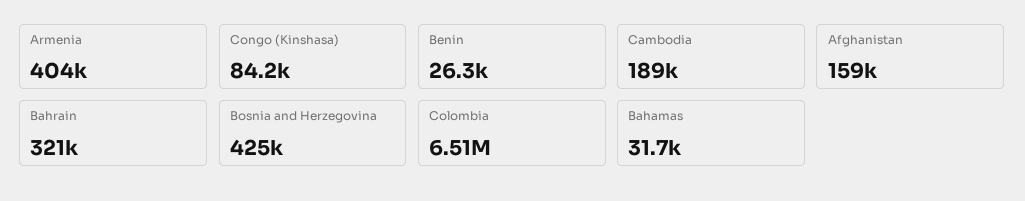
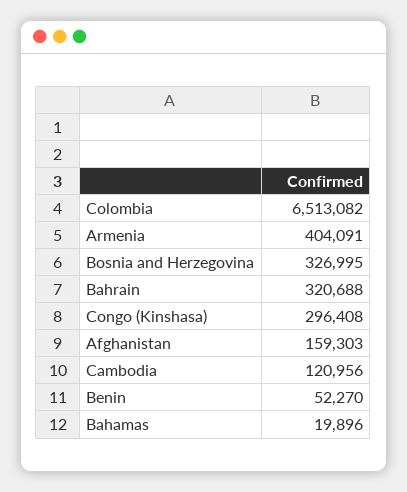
  {
    "Armenia": 404091,
-   "Congo (Kinshasa)": 84200,
+   "Congo (Kinshasa)": 296408,
-   "Benin": 26300,
+   "Benin": 52270,
-   "Cambodia": 189000,
+   "Cambodia": 120956,
    "Afghanistan": 159303,
    "Bahrain": 320688,
-   "Bosnia and Herzegovina": 425000,
+   "Bosnia and Herzegovina": 326995,
    "Colombia": 6513082,
-   "Bahamas": 31700
+   "Bahamas": 19896
  }

